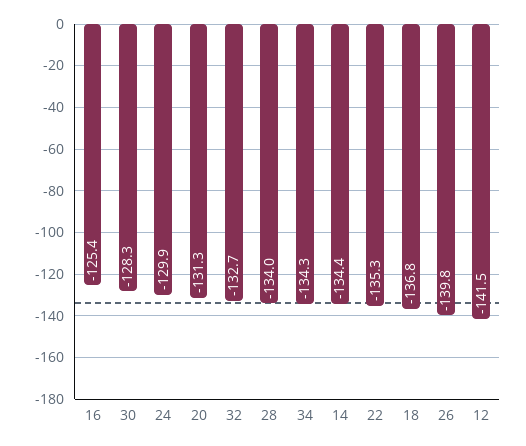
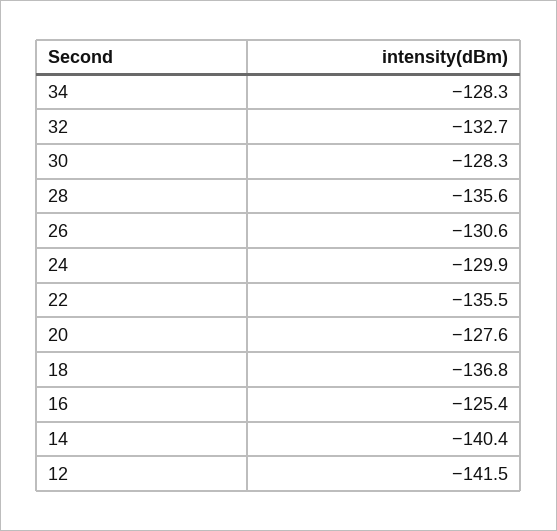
  {
    "16": -125.4,
    "30": -128.3,
    "24": -129.9,
-   "20": -131.3,
+   "20": -127.6,
    "32": -132.7,
-   "28": -134,
+   "28": -135.6,
-   "34": -134.3,
+   "34": -128.3,
-   "14": -134.4,
+   "14": -140.4,
-   "22": -135.3,
+   "22": -135.5,
    "18": -136.8,
-   "26": -139.8,
+   "26": -130.6,
    "12": -141.5
  }

